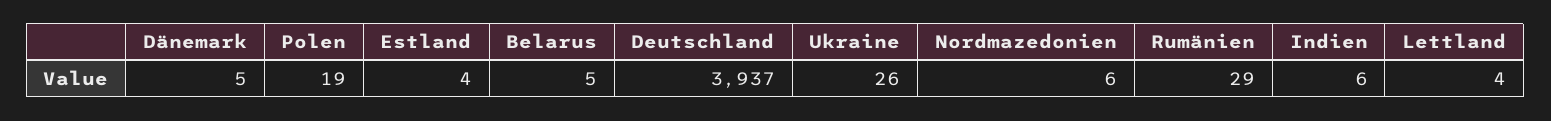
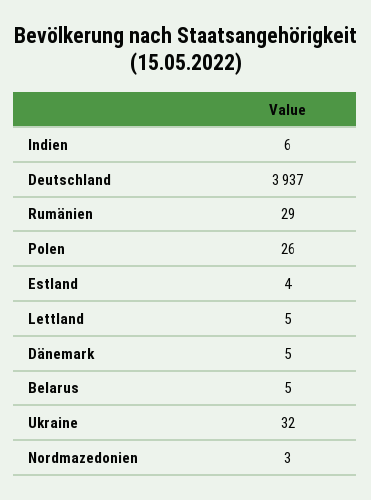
  {
    "Dänemark": 5,
-   "Polen": 19,
+   "Polen": 26,
    "Estland": 4,
    "Belarus": 5,
    "Deutschland": 3937,
-   "Ukraine": 26,
+   "Ukraine": 32,
-   "Nordmazedonien": 6,
+   "Nordmazedonien": 3,
    "Rumänien": 29,
    "Indien": 6,
-   "Lettland": 4
+   "Lettland": 5
  }

